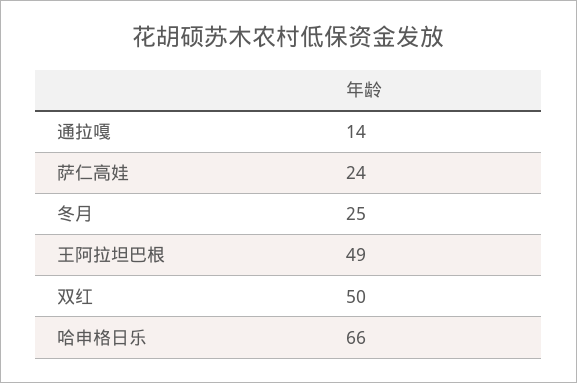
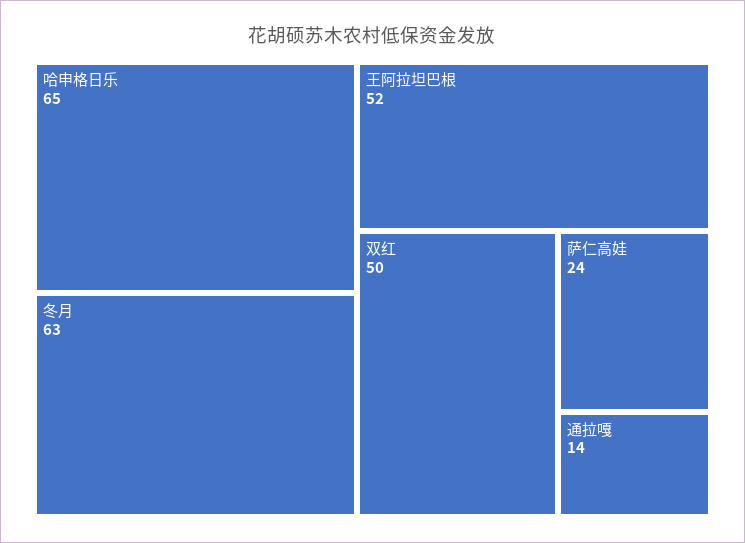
  {
    "通拉嘎": 14,
    "萨仁高娃": 24,
-   "冬月": 25,
+   "冬月": 63,
-   "王阿拉坦巴根": 49,
+   "王阿拉坦巴根": 52,
    "双红": 50,
-   "哈申格日乐": 66
+   "哈申格日乐": 65
  }

